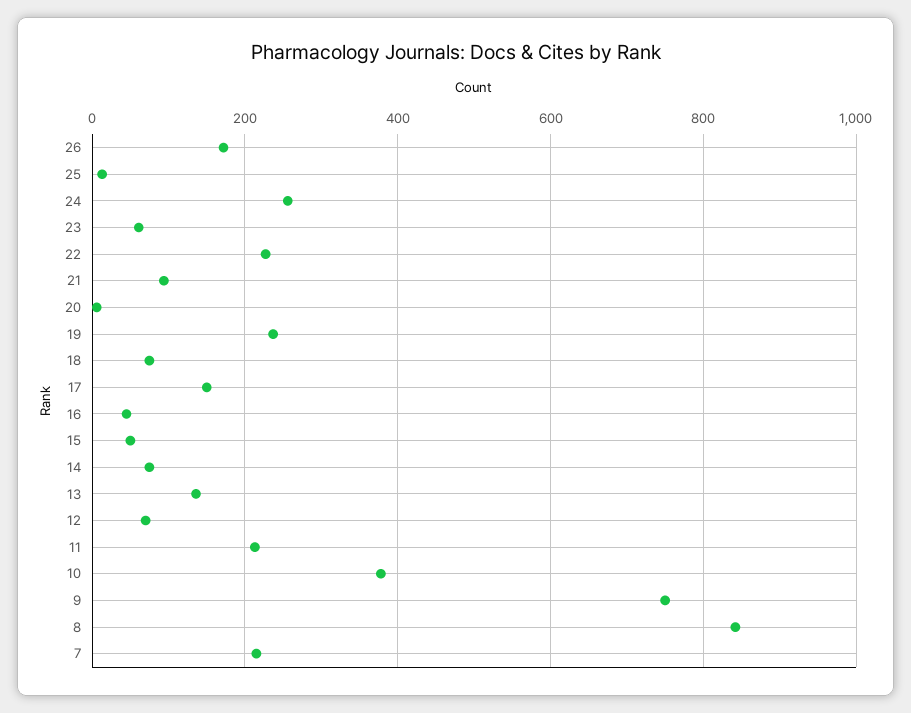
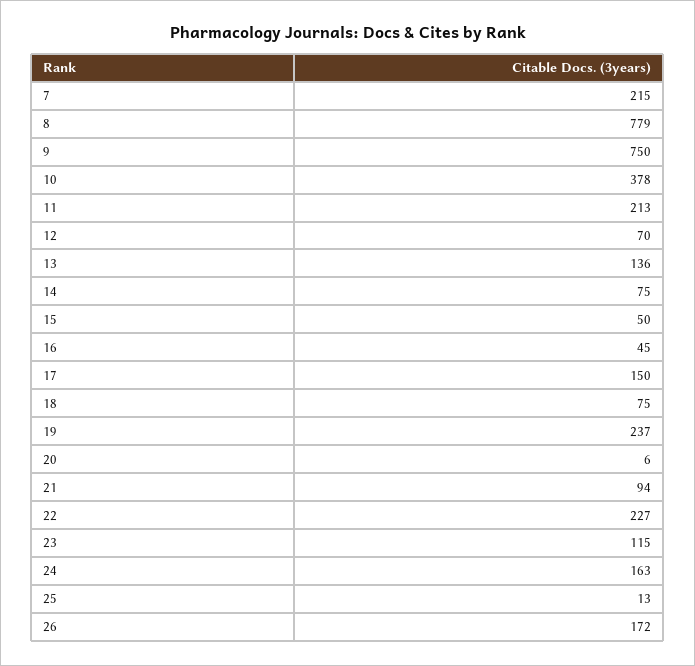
  {
    "26": 172,
    "25": 13,
-   "24": 260,
+   "24": 163,
-   "23": 60,
+   "23": 115,
    "22": 227,
    "21": 94,
    "20": 6,
    "19": 237,
    "18": 75,
    "17": 150,
    "16": 45,
    "15": 50,
    "14": 75,
    "13": 136,
    "12": 70,
    "11": 213,
    "10": 378,
    "9": 750,
-   "8": 840,
+   "8": 779,
    "7": 215
  }

